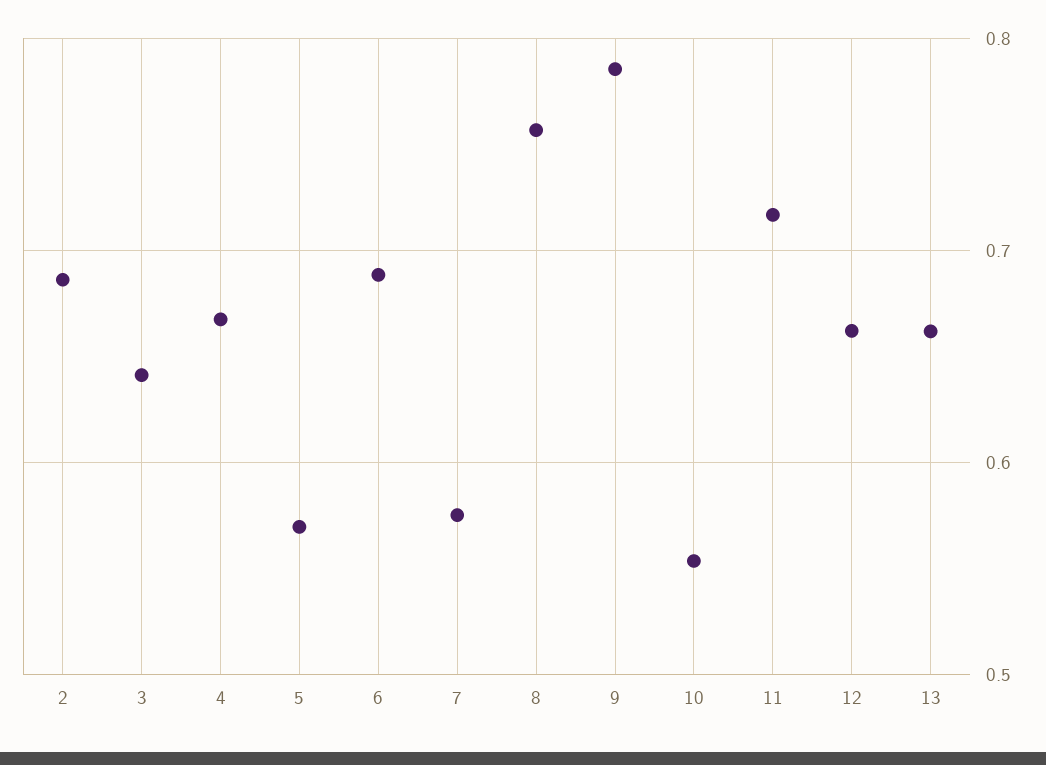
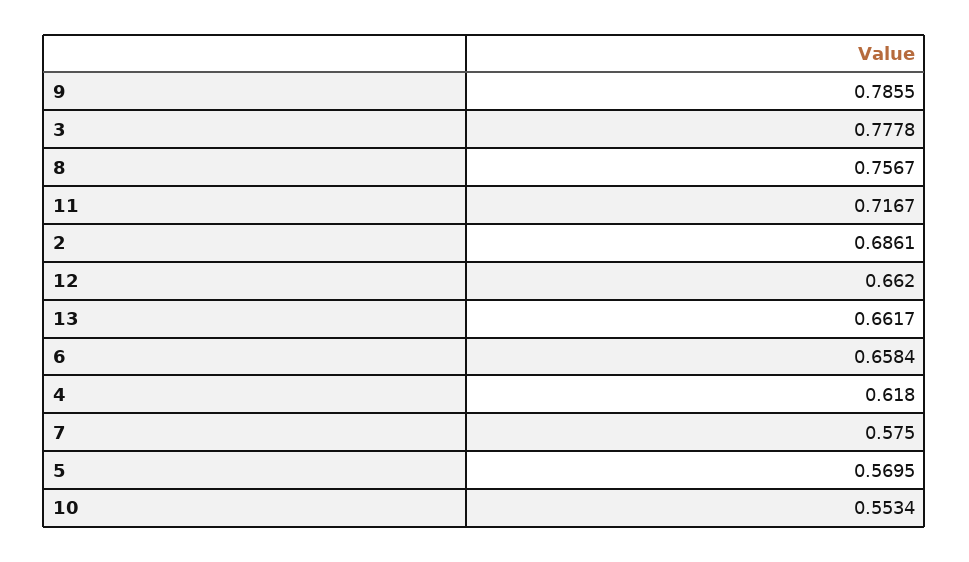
  {
    "2": 0.6861,
-   "3": 0.64,
+   "3": 0.7778,
-   "4": 0.67,
+   "4": 0.618,
    "5": 0.5695,
-   "6": 0.69,
+   "6": 0.6584,
    "7": 0.575,
    "8": 0.7567,
    "9": 0.7855,
    "10": 0.5534,
    "11": 0.7167,
    "12": 0.662,
    "13": 0.6617
  }

